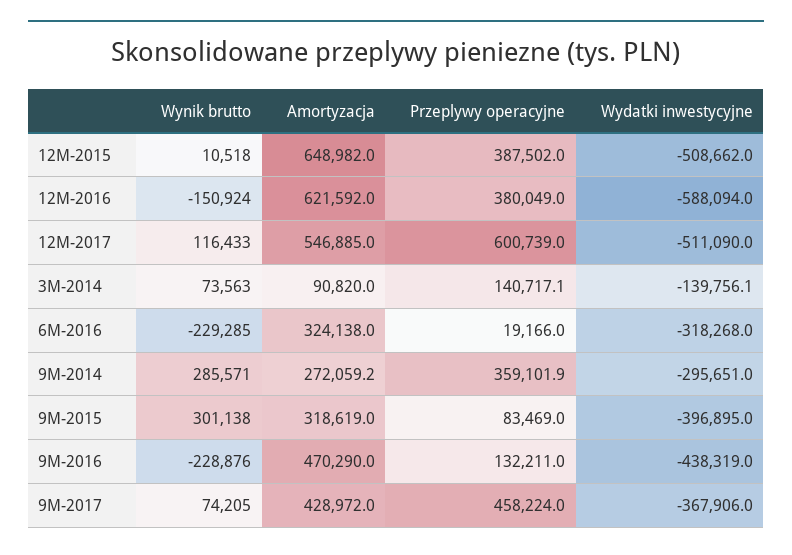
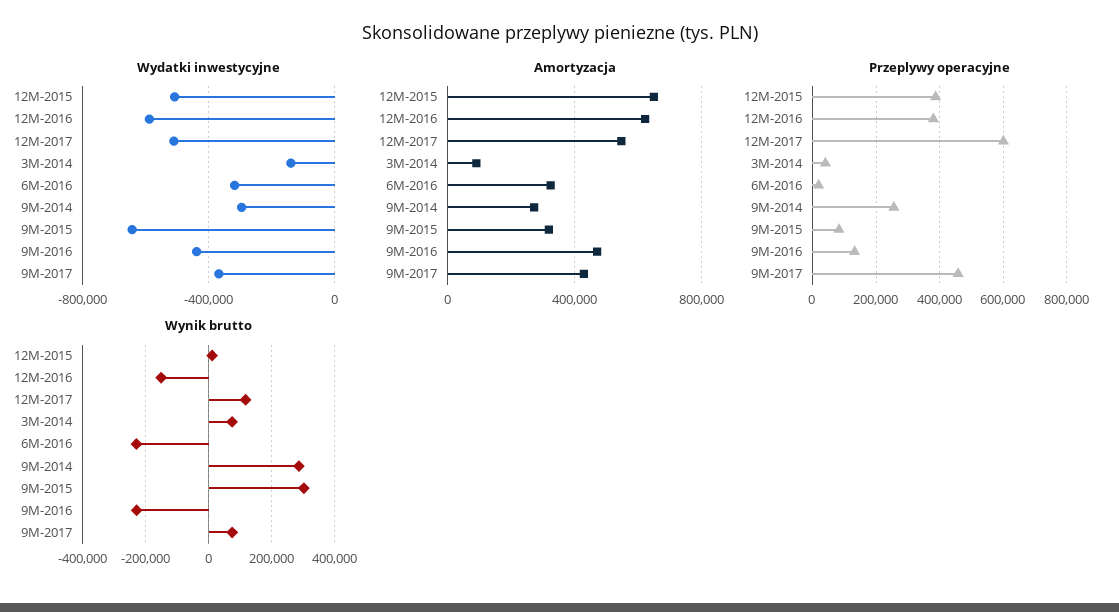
  {
    "Wynik brutto": {
      "12M-2015": 10518,
      "12M-2016": -150924,
      "12M-2017": 116433,
      "3M-2014": 73563,
      "6M-2016": -229285,
      "9M-2014": 285571,
      "9M-2015": 301138,
      "9M-2016": -228876,
      "9M-2017": 74205
    },
    "Amortyzacja": {
      "12M-2015": 648982,
      "12M-2016": 621592,
      "12M-2017": 546885,
      "3M-2014": 90820,
      "6M-2016": 324138,
      "9M-2014": 272059.2,
      "9M-2015": 318619,
      "9M-2016": 470290,
      "9M-2017": 428972
    },
    "Przeplywy operacyjne": {
      "12M-2015": 387502,
      "12M-2016": 380049,
      "12M-2017": 600739,
-     "3M-2014": 140717.1,
+     "3M-2014": 40000,
      "6M-2016": 19166,
-     "9M-2014": 359101.9,
+     "9M-2014": 260000,
      "9M-2015": 83469,
      "9M-2016": 132211,
      "9M-2017": 458224
    },
    "Wydatki inwestycyjne": {
      "12M-2015": -508662,
      "12M-2016": -588094,
      "12M-2017": -511090,
      "3M-2014": -139756.1,
      "6M-2016": -318268,
      "9M-2014": -295651,
-     "9M-2015": -396895,
+     "9M-2015": -650000,
      "9M-2016": -438319,
      "9M-2017": -367906
    }
  }

